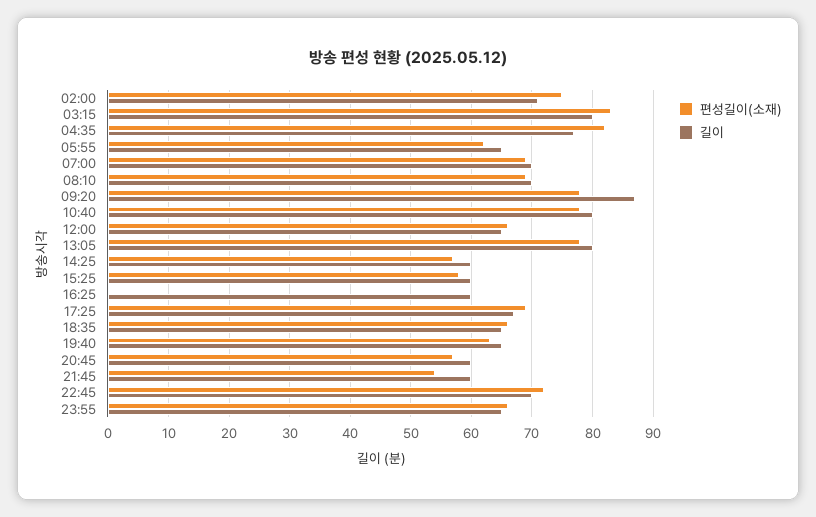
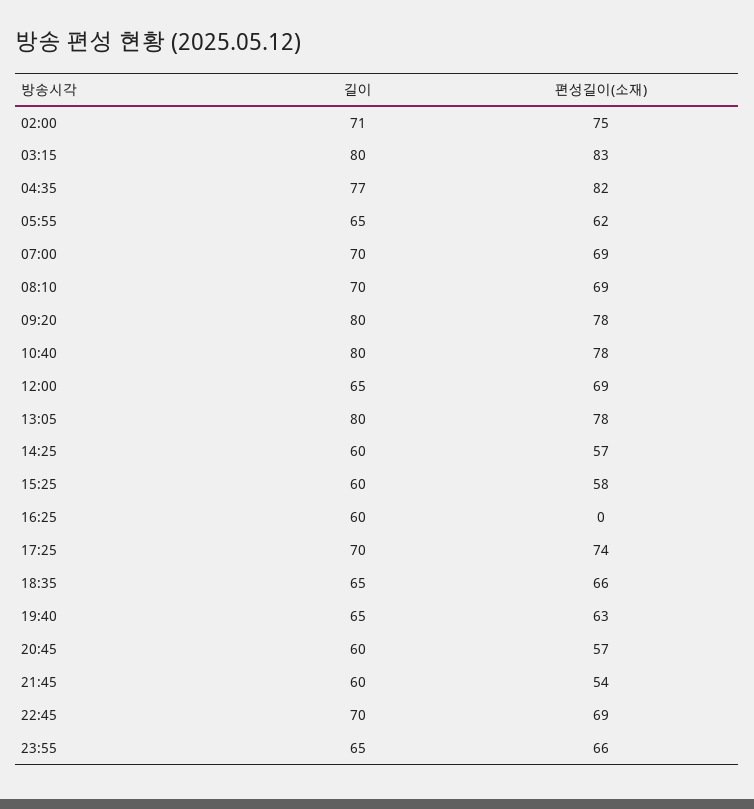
  {
    "편성길이(소재)": {
      "02:00": 75,
      "03:15": 83,
      "04:35": 82,
      "05:55": 62,
      "07:00": 69,
      "08:10": 69,
      "09:20": 78,
      "10:40": 78,
-     "12:00": 66,
+     "12:00": 69,
      "13:05": 78,
      "14:25": 57,
      "15:25": 58,
      "16:25": 0,
-     "17:25": 69,
+     "17:25": 74,
      "18:35": 66,
      "19:40": 63,
      "20:45": 57,
      "21:45": 54,
-     "22:45": 72,
+     "22:45": 69,
      "23:55": 66
    },
    "길이": {
      "02:00": 71,
      "03:15": 80,
      "04:35": 77,
      "05:55": 65,
      "07:00": 70,
      "08:10": 70,
-     "09:20": 87,
+     "09:20": 80,
      "10:40": 80,
      "12:00": 65,
      "13:05": 80,
      "14:25": 60,
      "15:25": 60,
      "16:25": 60,
-     "17:25": 67,
+     "17:25": 70,
      "18:35": 65,
      "19:40": 65,
      "20:45": 60,
      "21:45": 60,
      "22:45": 70,
      "23:55": 65
    }
  }

